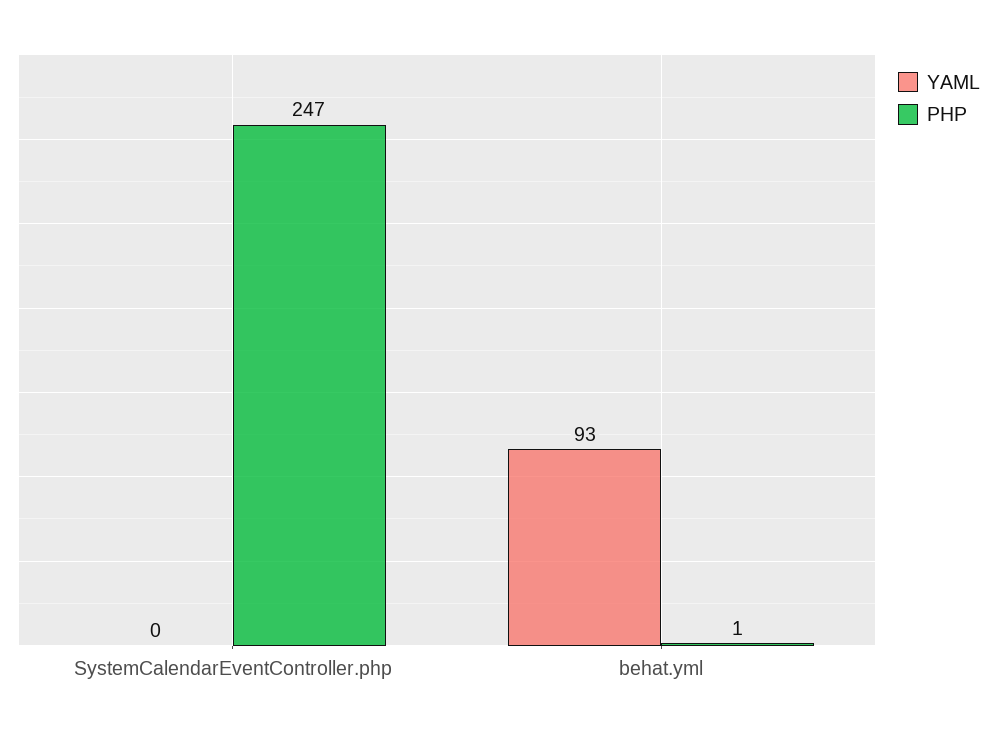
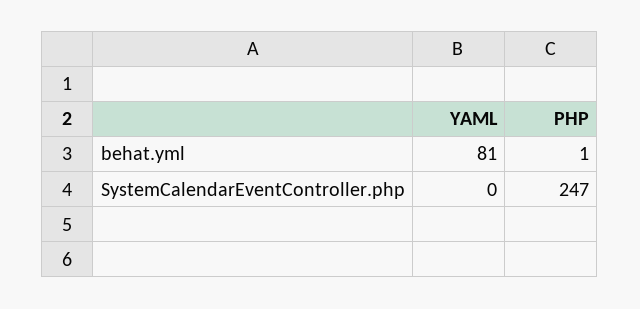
  {
    "YAML": {
      "SystemCalendarEventController.php": 0,
-     "behat.yml": 93
+     "behat.yml": 81
    },
    "PHP": {
      "SystemCalendarEventController.php": 247,
      "behat.yml": 1
    }
  }

